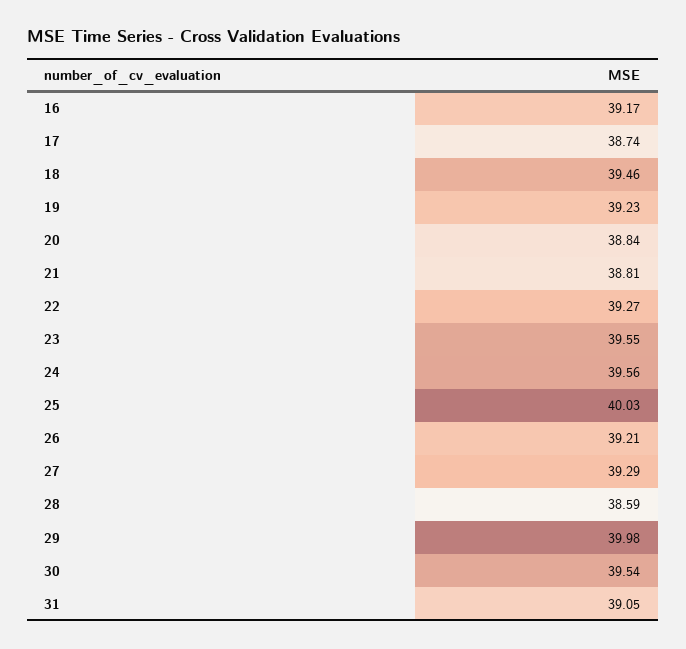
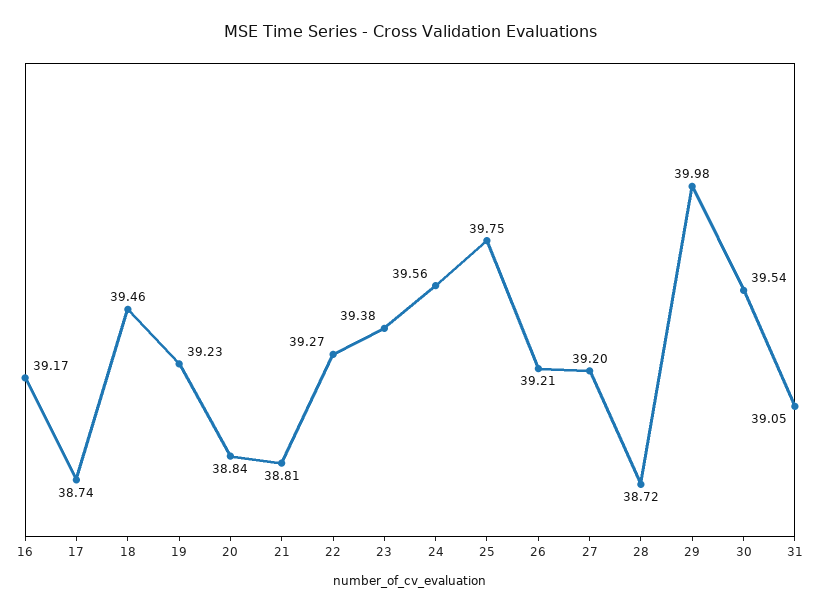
  {
    "16": 39.17,
    "17": 38.74,
    "18": 39.46,
    "19": 39.23,
    "20": 38.84,
    "21": 38.81,
    "22": 39.27,
-   "23": 39.55,
+   "23": 39.38,
    "24": 39.56,
-   "25": 40.03,
+   "25": 39.75,
    "26": 39.21,
-   "27": 39.29,
+   "27": 39.2,
-   "28": 38.59,
+   "28": 38.72,
    "29": 39.98,
    "30": 39.54,
    "31": 39.05
  }

